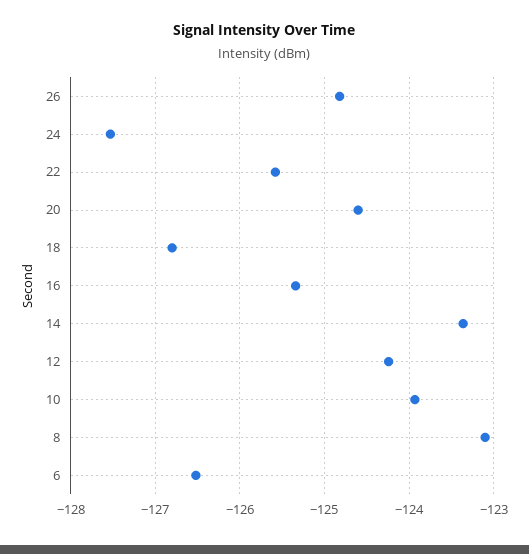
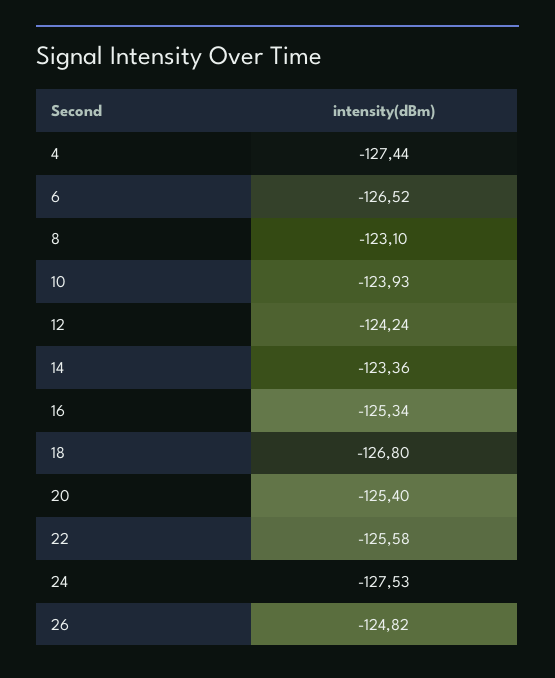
  {
    "26": -124.82,
    "24": -127.53,
    "22": -125.58,
-   "20": -124.6,
+   "20": -125.4,
    "18": -126.8,
    "16": -125.34,
    "14": -123.36,
    "12": -124.24,
    "10": -123.93,
    "8": -123.1,
-   "6": -126.52
+   "6": -126.52,
+   "4": -127.44
  }

